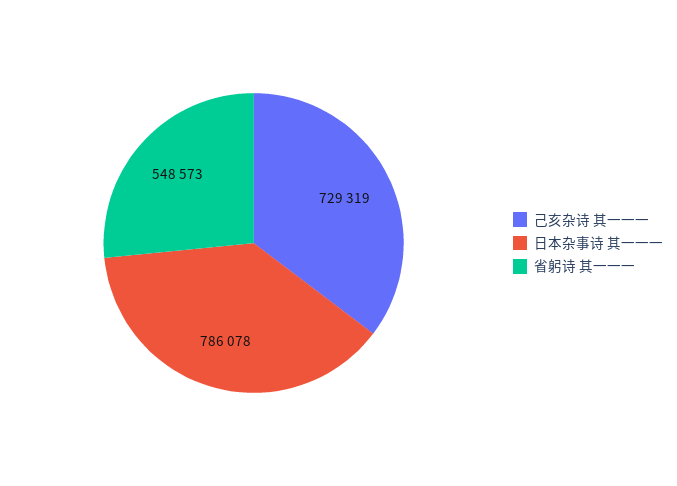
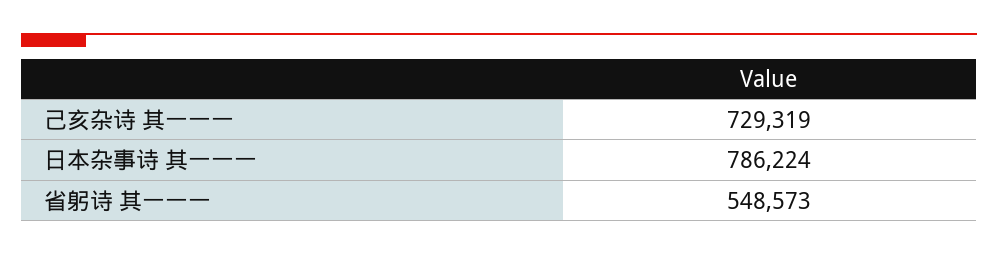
  {
    "己亥杂诗 其一一一": 729319,
-   "日本杂事诗 其一一一": 786078,
+   "日本杂事诗 其一一一": 786224,
    "省躬诗 其一一一": 548573
  }

